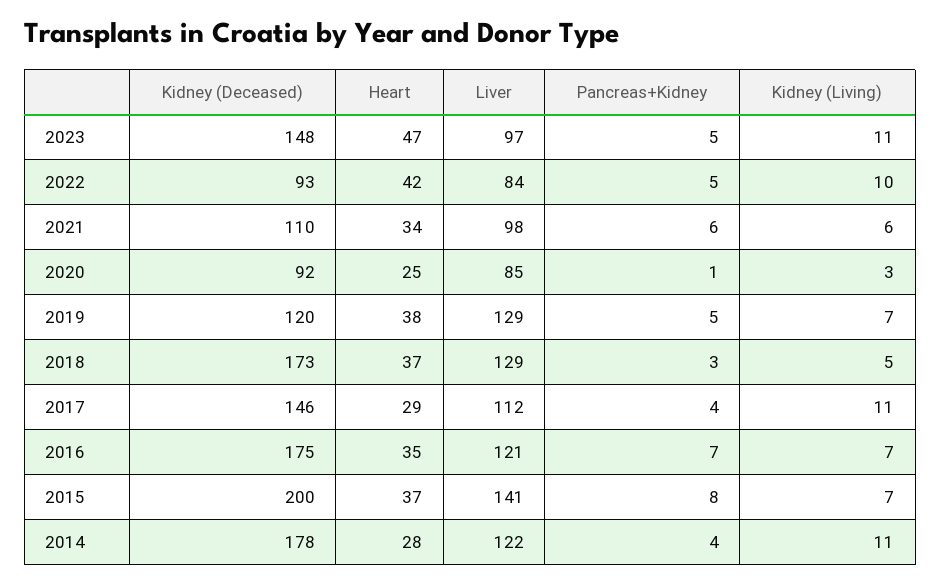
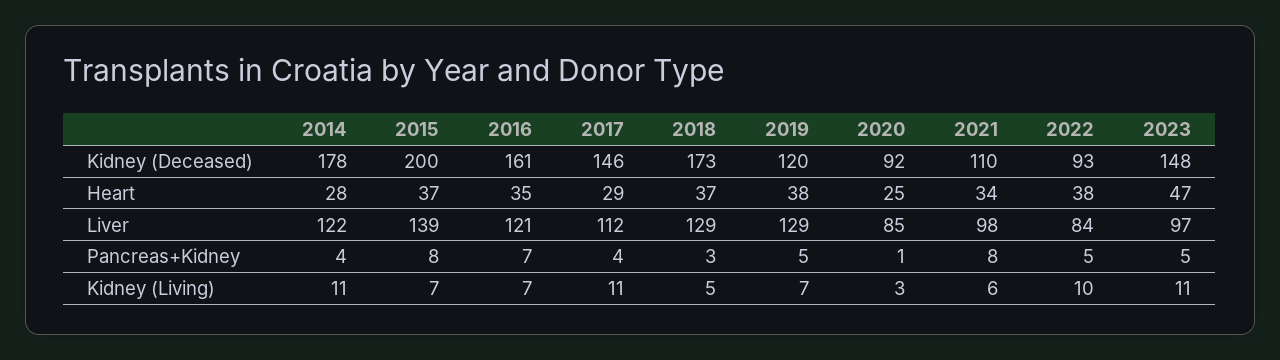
  {
    "Kidney (Deceased)": {
      "2023": 148,
      "2022": 93,
      "2021": 110,
      "2020": 92,
      "2019": 120,
      "2018": 173,
      "2017": 146,
-     "2016": 175,
+     "2016": 161,
      "2015": 200,
      "2014": 178
    },
    "Heart": {
      "2023": 47,
-     "2022": 42,
+     "2022": 38,
      "2021": 34,
      "2020": 25,
      "2019": 38,
      "2018": 37,
      "2017": 29,
      "2016": 35,
      "2015": 37,
      "2014": 28
    },
    "Liver": {
      "2023": 97,
      "2022": 84,
      "2021": 98,
      "2020": 85,
      "2019": 129,
      "2018": 129,
      "2017": 112,
      "2016": 121,
-     "2015": 141,
+     "2015": 139,
      "2014": 122
    },
    "Pancreas+Kidney": {
      "2023": 5,
      "2022": 5,
-     "2021": 6,
+     "2021": 8,
      "2020": 1,
      "2019": 5,
      "2018": 3,
      "2017": 4,
      "2016": 7,
      "2015": 8,
      "2014": 4
    },
    "Kidney (Living)": {
      "2023": 11,
      "2022": 10,
      "2021": 6,
      "2020": 3,
      "2019": 7,
      "2018": 5,
      "2017": 11,
      "2016": 7,
      "2015": 7,
      "2014": 11
    }
  }

